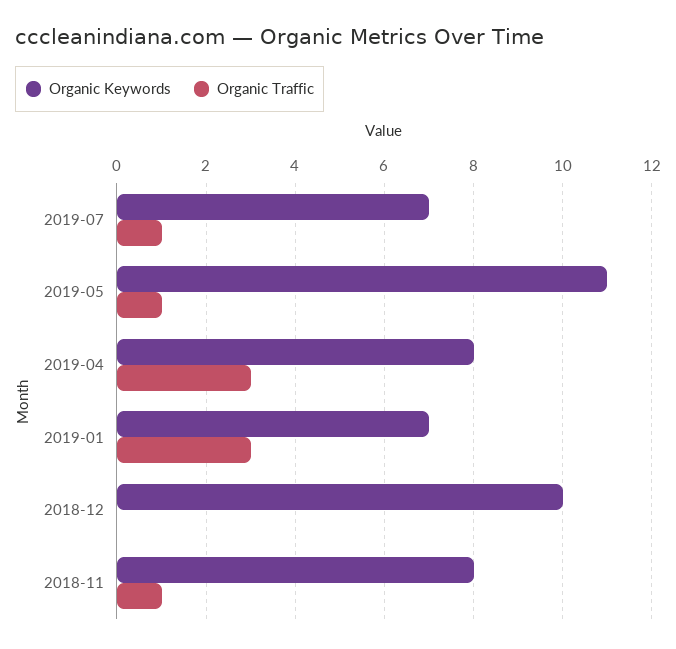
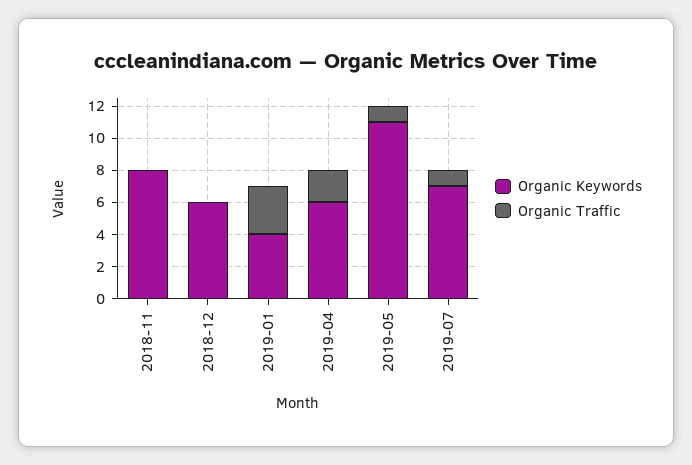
  {
    "Organic Keywords": {
      "2019-07": 7,
      "2019-05": 11,
-     "2019-04": 8,
+     "2019-04": 6,
-     "2019-01": 7,
+     "2019-01": 4,
-     "2018-12": 10,
+     "2018-12": 6,
      "2018-11": 8
    },
    "Organic Traffic": {
      "2019-07": 1,
      "2019-05": 1,
-     "2019-04": 3,
+     "2019-04": 2,
      "2019-01": 3,
      "2018-12": 0,
-     "2018-11": 1
+     "2018-11": 0
    }
  }

